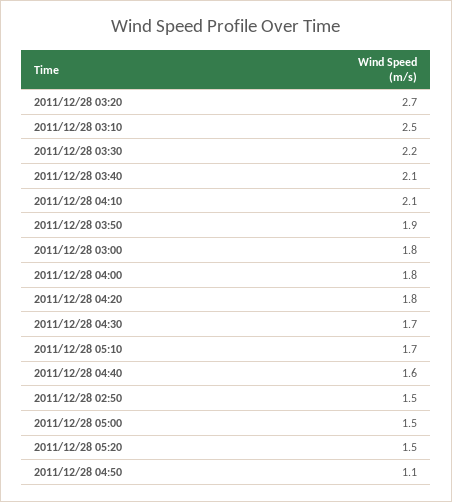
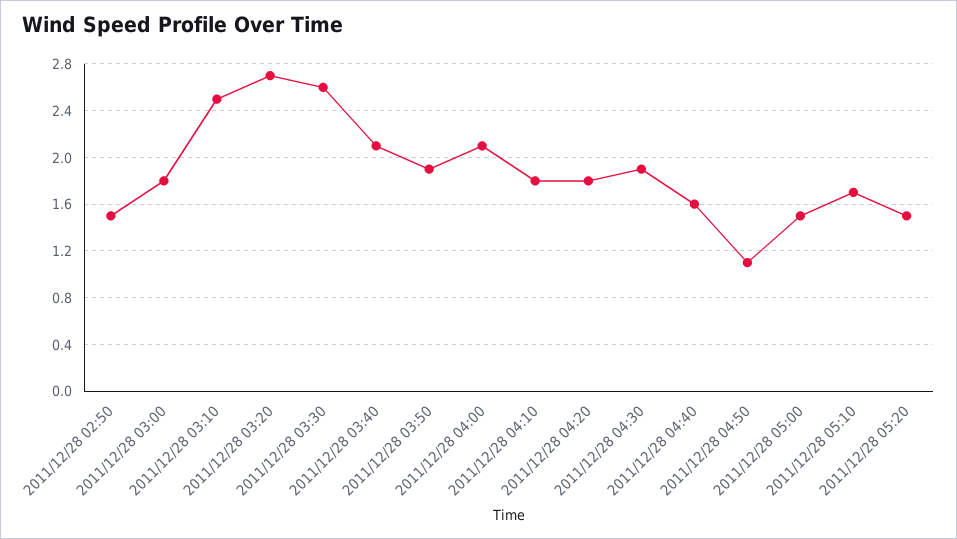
  {
    "2011/12/28 03:20": 2.7,
    "2011/12/28 03:10": 2.5,
-   "2011/12/28 03:30": 2.2,
+   "2011/12/28 03:30": 2.6,
    "2011/12/28 03:40": 2.1,
-   "2011/12/28 04:10": 2.1,
+   "2011/12/28 04:10": 1.8,
    "2011/12/28 03:50": 1.9,
    "2011/12/28 03:00": 1.8,
-   "2011/12/28 04:00": 1.8,
+   "2011/12/28 04:00": 2.1,
    "2011/12/28 04:20": 1.8,
-   "2011/12/28 04:30": 1.7,
+   "2011/12/28 04:30": 1.9,
    "2011/12/28 05:10": 1.7,
    "2011/12/28 04:40": 1.6,
    "2011/12/28 02:50": 1.5,
    "2011/12/28 05:00": 1.5,
    "2011/12/28 05:20": 1.5,
    "2011/12/28 04:50": 1.1
  }

